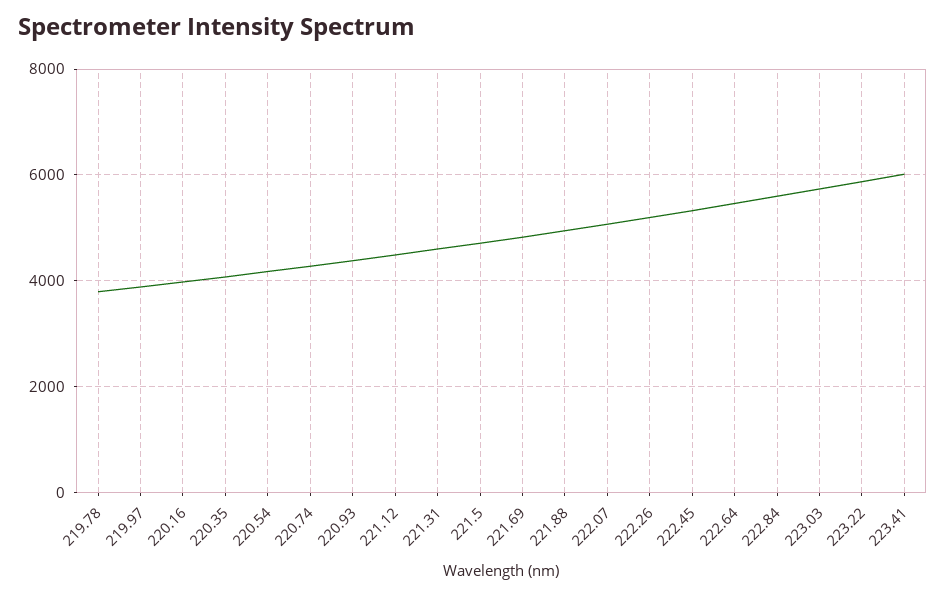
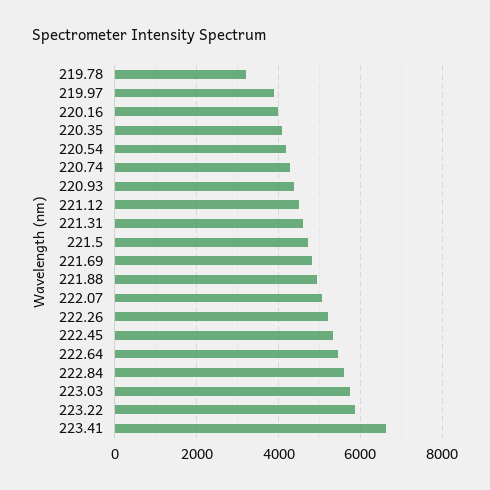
  {
-   "219.78": 3800,
+   "219.78": 3200,
    "219.97": 3800,
    "220.16": 4000,
    "220.35": 4000,
    "220.54": 4200,
    "220.74": 4200,
    "220.93": 4400,
    "221.12": 4400,
    "221.31": 4600,
    "221.5": 4800,
    "221.69": 4800,
    "221.88": 5000,
    "222.07": 5000,
    "222.26": 5200,
    "222.45": 5400,
    "222.64": 5400,
    "222.84": 5600,
    "223.03": 5800,
    "223.22": 5800,
-   "223.41": 6000
+   "223.41": 6600
  }

